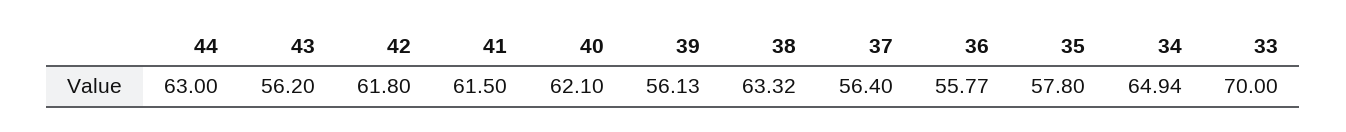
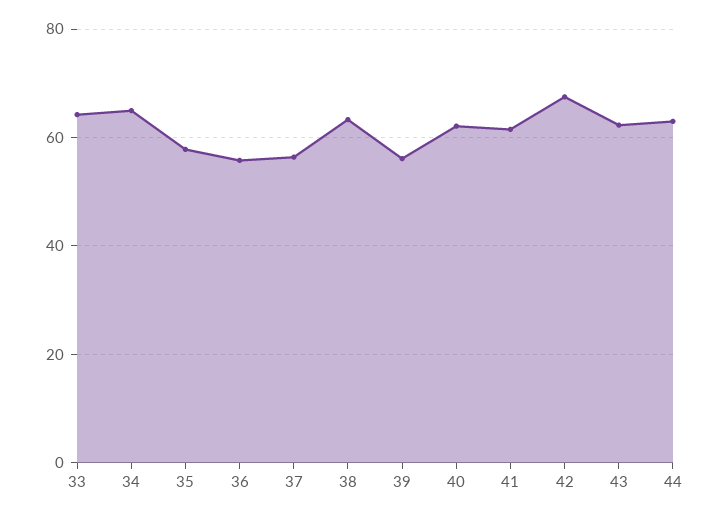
  {
    "44": 63,
-   "43": 56.2,
+   "43": 62,
-   "42": 61.8,
+   "42": 68,
    "41": 61.5,
    "40": 62.1,
    "39": 56.13,
    "38": 63.32,
    "37": 56.4,
    "36": 55.77,
    "35": 57.8,
    "34": 64.94,
-   "33": 70
+   "33": 64
  }

